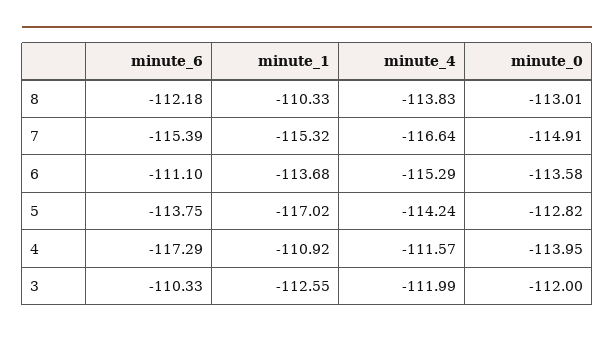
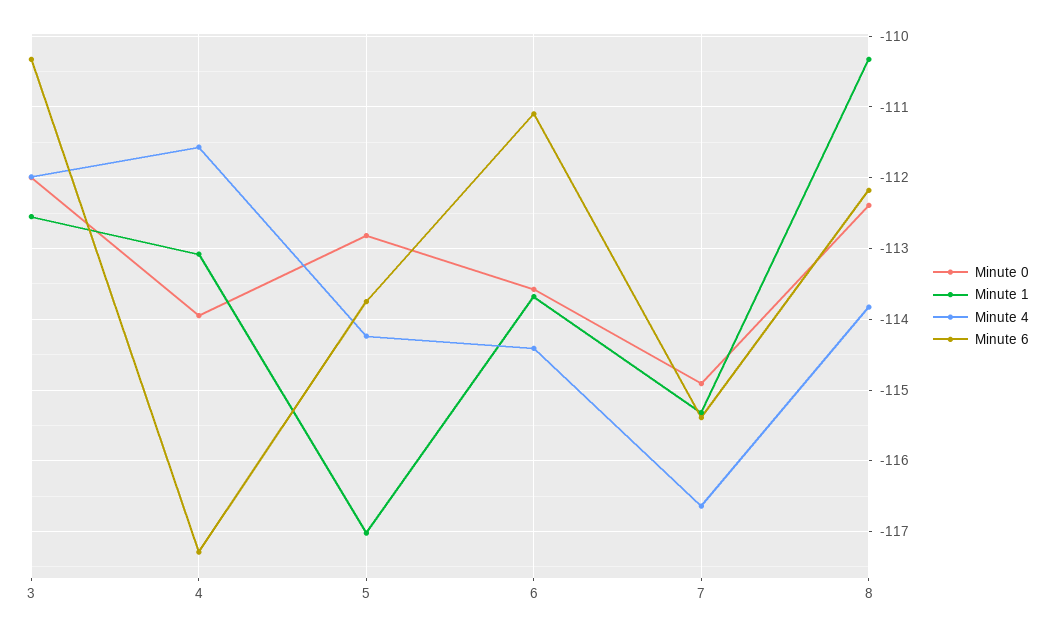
  {
    "minute_6": {
      "8": -112.18,
      "7": -115.39,
      "6": -111.1,
      "5": -113.75,
      "4": -117.29,
      "3": -110.33
    },
    "minute_1": {
      "8": -110.33,
      "7": -115.32,
      "6": -113.68,
      "5": -117.02,
-     "4": -110.92,
+     "4": -113.1,
      "3": -112.55
    },
    "minute_4": {
      "8": -113.83,
      "7": -116.64,
-     "6": -115.29,
+     "6": -114.4,
      "5": -114.24,
      "4": -111.57,
      "3": -111.99
    },
    "minute_0": {
-     "8": -113.01,
+     "8": -112.4,
      "7": -114.91,
      "6": -113.58,
      "5": -112.82,
      "4": -113.95,
      "3": -112
    }
  }

